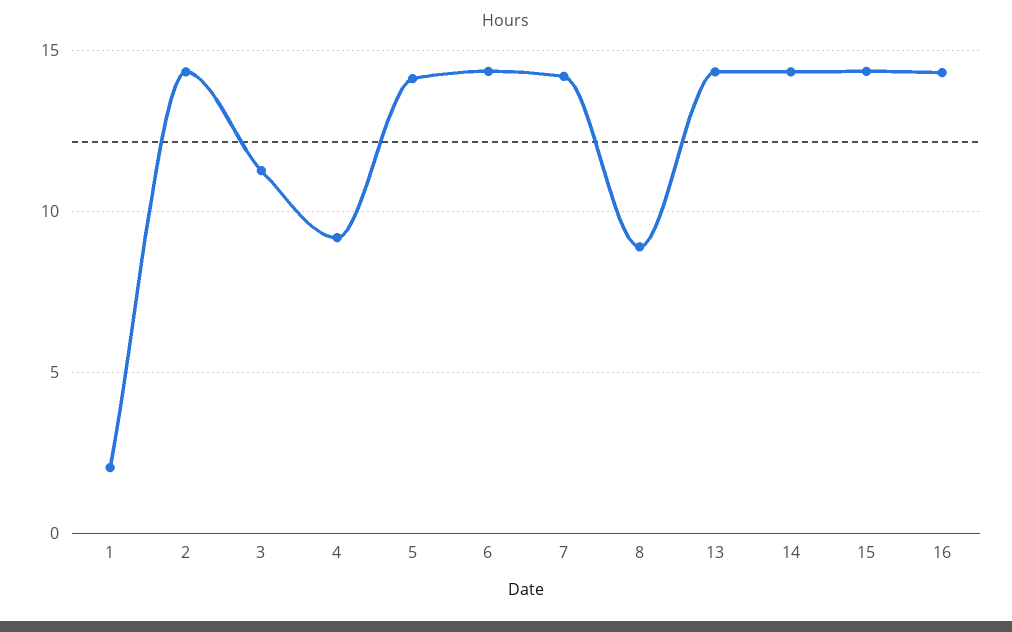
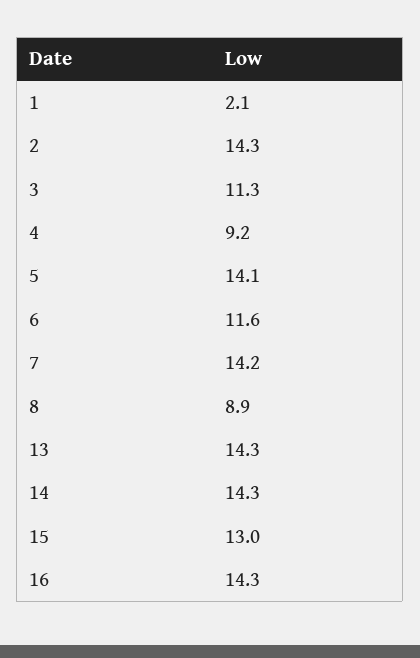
  {
    "1": 2.1,
    "2": 14.3,
    "3": 11.3,
    "4": 9.2,
    "5": 14.1,
-   "6": 14.5,
+   "6": 11.6,
    "7": 14.2,
    "8": 8.9,
    "13": 14.3,
    "14": 14.3,
-   "15": 14.5,
+   "15": 13,
    "16": 14.3
  }

